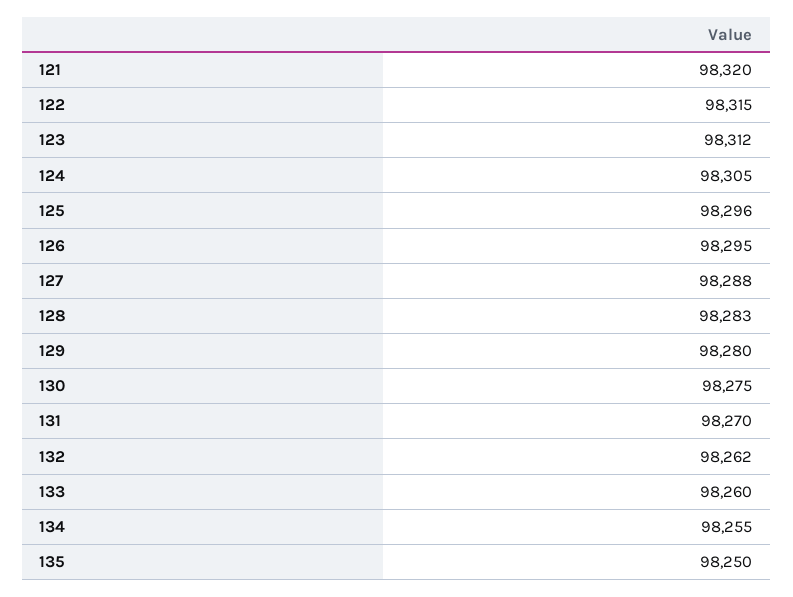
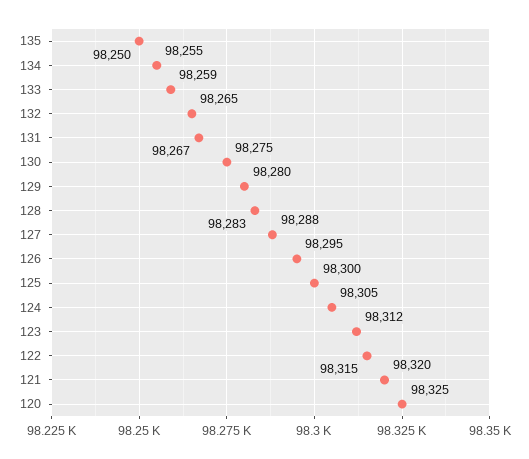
  {
    "121": 98320,
    "122": 98315,
    "123": 98312,
    "124": 98305,
-   "125": 98296,
+   "125": 98300,
    "126": 98295,
    "127": 98288,
    "128": 98283,
    "129": 98280,
    "130": 98275,
-   "131": 98270,
+   "131": 98267,
-   "132": 98262,
+   "132": 98265,
-   "133": 98260,
+   "133": 98259,
    "134": 98255,
-   "135": 98250
+   "135": 98250,
+   "120": 98325
  }

